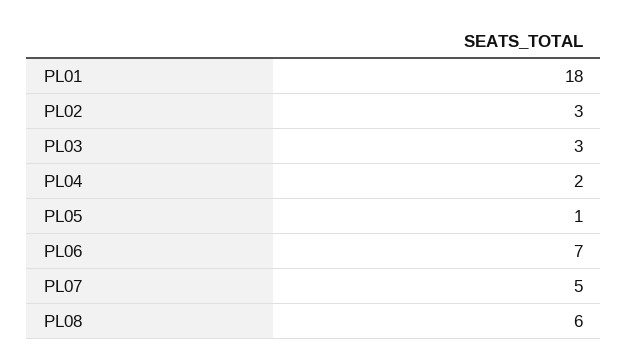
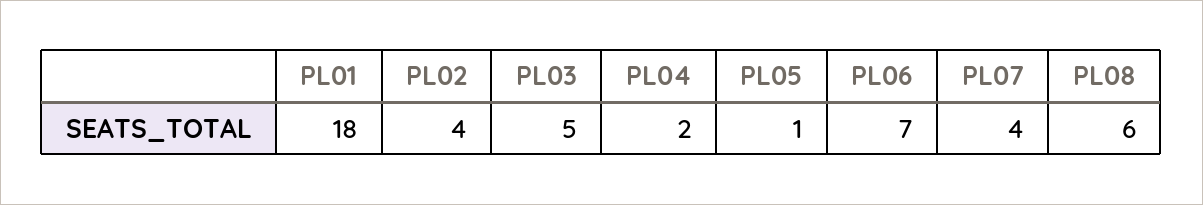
  {
    "PL01": 18,
-   "PL02": 3,
+   "PL02": 4,
-   "PL03": 3,
+   "PL03": 5,
    "PL04": 2,
    "PL05": 1,
    "PL06": 7,
-   "PL07": 5,
+   "PL07": 4,
    "PL08": 6
  }

